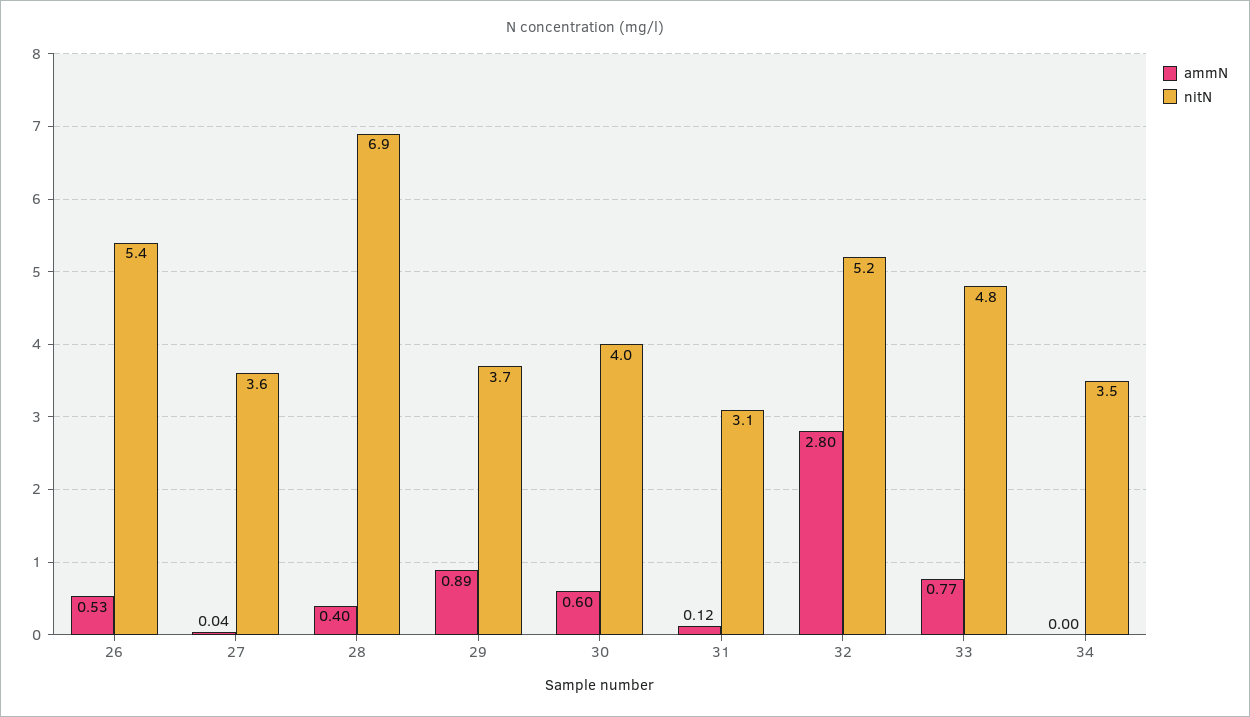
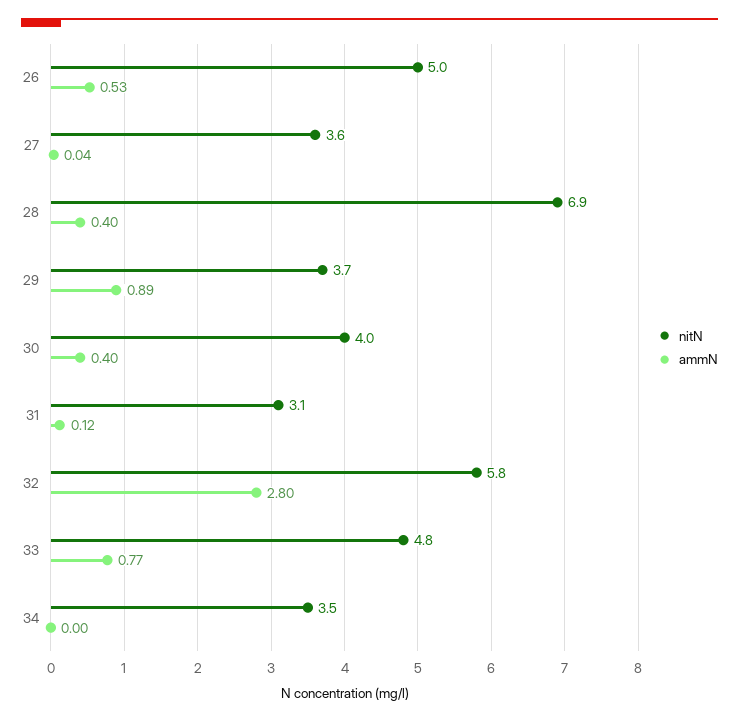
  {
    "ammN": {
      "26": 0.53,
      "27": 0.04,
      "28": 0.4,
      "29": 0.89,
-     "30": 0.6,
+     "30": 0.4,
      "31": 0.12,
      "32": 2.8,
      "33": 0.77,
      "34": 0
    },
    "nitN": {
-     "26": 5.4,
+     "26": 5,
      "27": 3.6,
      "28": 6.9,
      "29": 3.7,
      "30": 4,
      "31": 3.1,
-     "32": 5.2,
+     "32": 5.8,
      "33": 4.8,
      "34": 3.5
    }
  }

